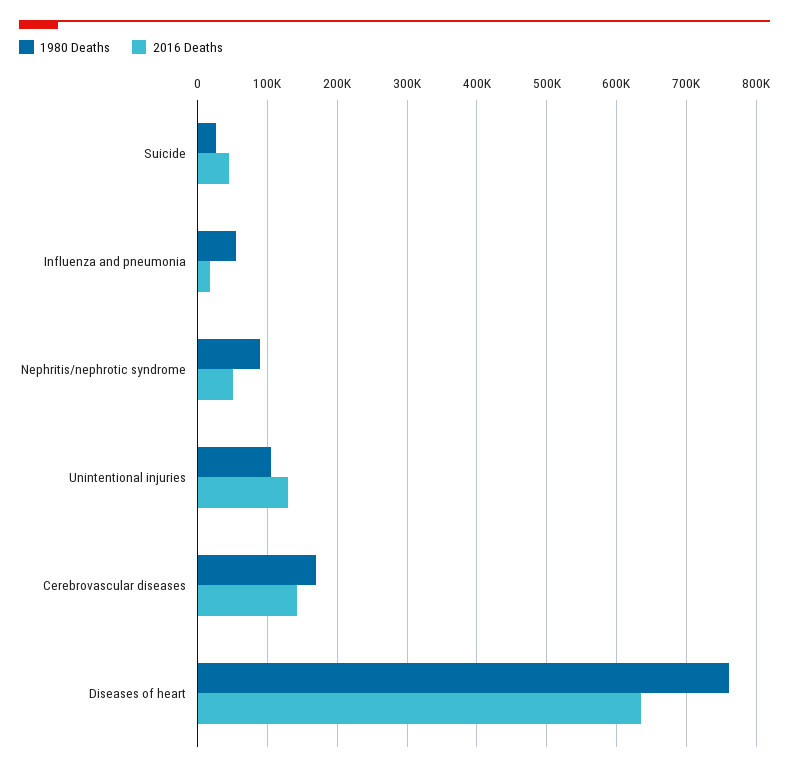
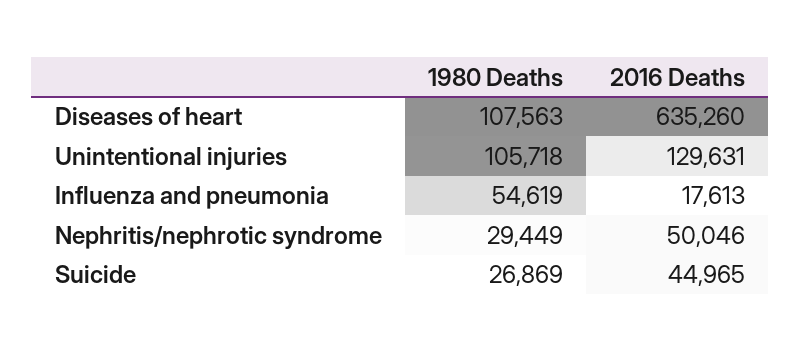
  {
    "1980 Deaths": {
      "Suicide": 26869,
      "Influenza and pneumonia": 54619,
-     "Nephritis/nephrotic syndrome": 90000,
+     "Nephritis/nephrotic syndrome": 29449,
      "Unintentional injuries": 105718,
-     "Cerebrovascular diseases": 170000,
-     "Diseases of heart": 760000
+     "Diseases of heart": 107563
    },
    "2016 Deaths": {
      "Suicide": 44965,
      "Influenza and pneumonia": 17613,
      "Nephritis/nephrotic syndrome": 50046,
      "Unintentional injuries": 129631,
-     "Cerebrovascular diseases": 140000,
      "Diseases of heart": 635260
    }
  }

